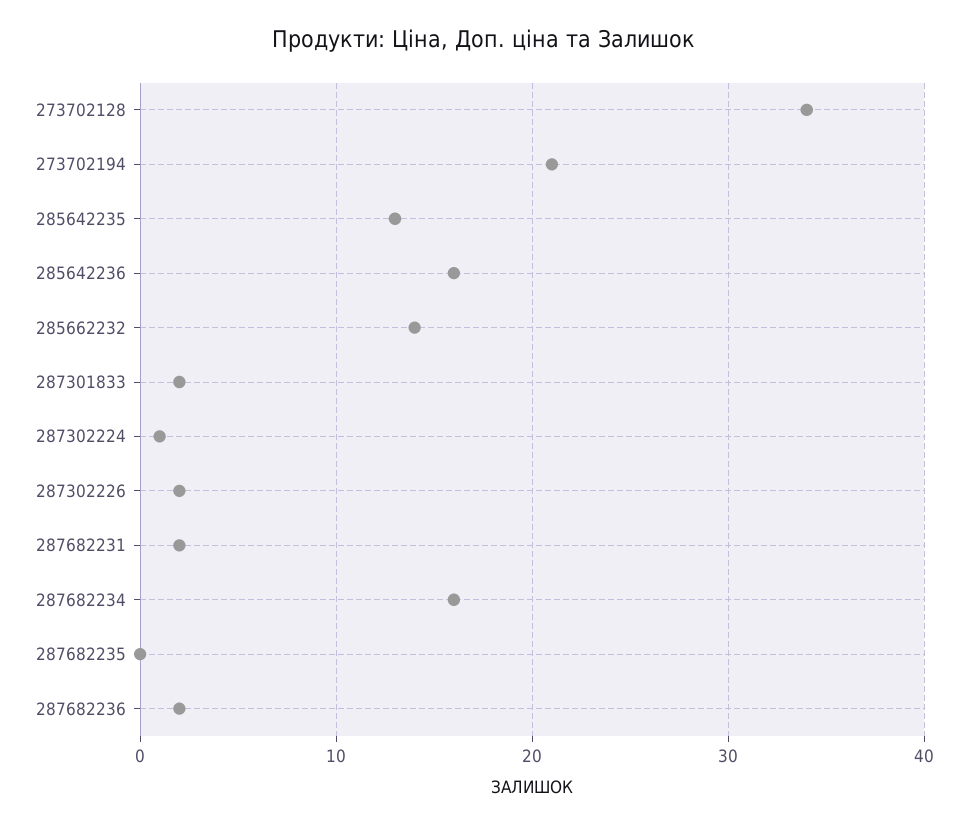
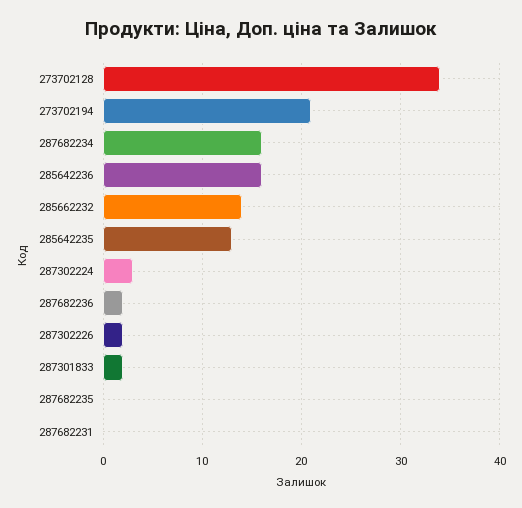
  {
    "273702128": 34,
    "273702194": 21,
    "285642235": 13,
    "285642236": 16,
    "285662232": 14,
    "287301833": 2,
-   "287302224": 1,
+   "287302224": 3,
    "287302226": 2,
-   "287682231": 2,
+   "287682231": 0,
    "287682234": 16,
    "287682235": 0,
    "287682236": 2
  }

